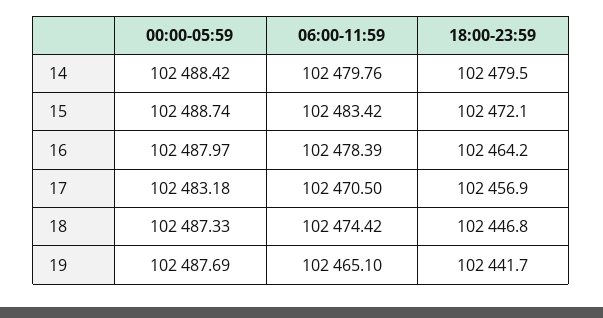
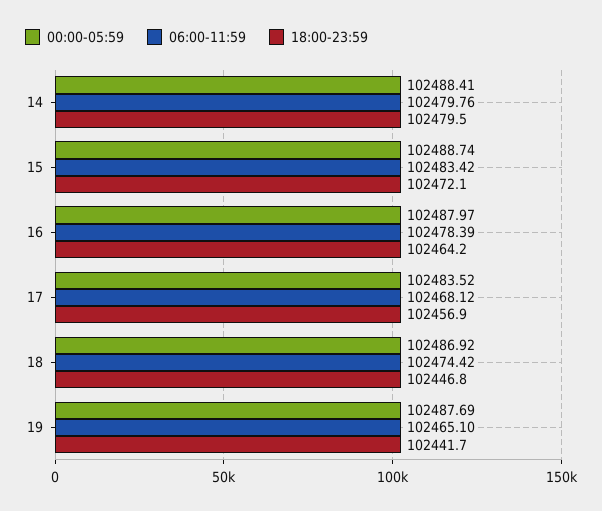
  {
    "00:00-05:59": {
-     "14": 102488.42,
+     "14": 102488.41,
      "15": 102488.74,
      "16": 102487.97,
-     "17": 102483.18,
+     "17": 102483.52,
-     "18": 102487.33,
+     "18": 102486.92,
      "19": 102487.69
    },
    "06:00-11:59": {
      "14": 102479.76,
      "15": 102483.42,
      "16": 102478.39,
-     "17": 102470.5,
+     "17": 102468.12,
      "18": 102474.42,
      "19": 102465.1
    },
    "18:00-23:59": {
      "14": 102479.5,
      "15": 102472.1,
      "16": 102464.2,
      "17": 102456.9,
      "18": 102446.8,
      "19": 102441.7
    }
  }

